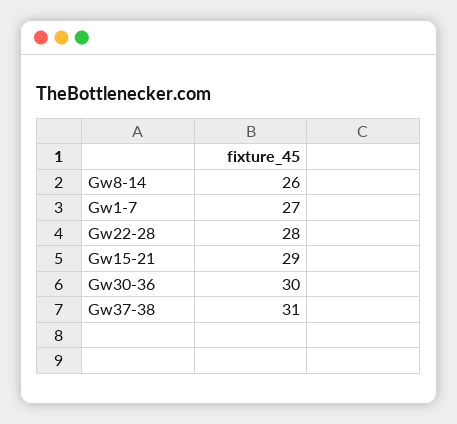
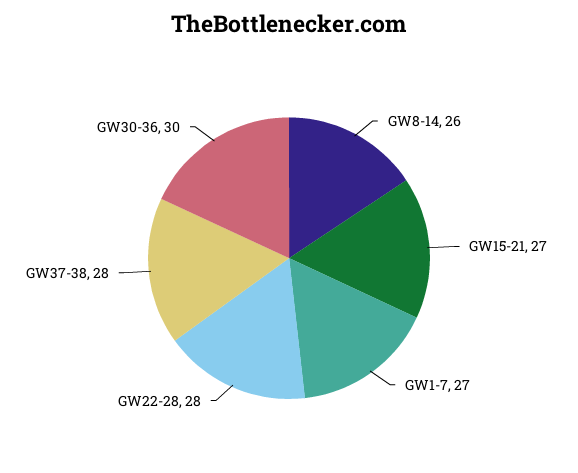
  {
    "Gw8-14": 26,
    "Gw1-7": 27,
    "Gw22-28": 28,
-   "Gw15-21": 29,
+   "Gw15-21": 27,
    "Gw30-36": 30,
-   "Gw37-38": 31
+   "Gw37-38": 28
  }

